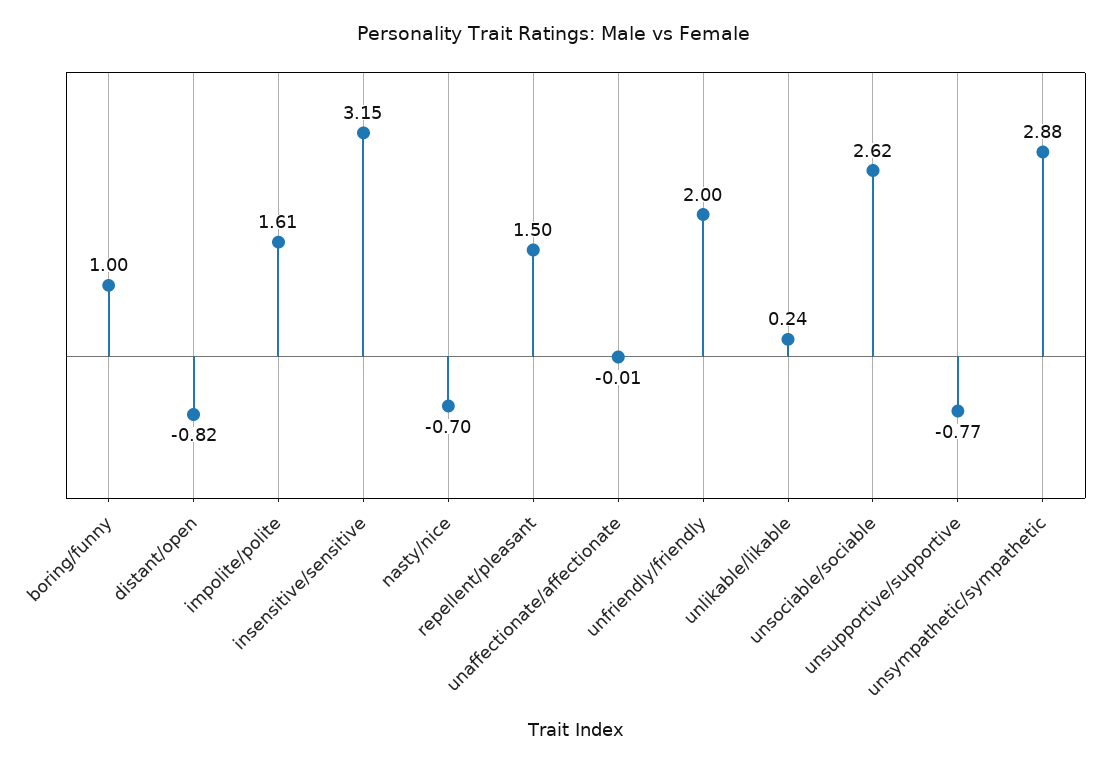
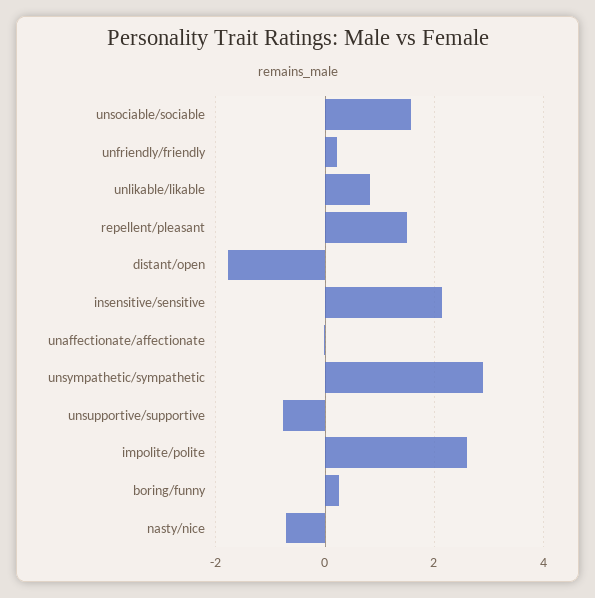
  {
-   "boring/funny": 1,
+   "boring/funny": 0.2,
-   "distant/open": -0.82,
+   "distant/open": -1.8,
-   "impolite/polite": 1.61,
+   "impolite/polite": 2.6,
-   "insensitive/sensitive": 3.15,
+   "insensitive/sensitive": 2.2,
    "nasty/nice": -0.7,
    "repellent/pleasant": 1.5,
    "unaffectionate/affectionate": -0.01,
-   "unfriendly/friendly": 2,
+   "unfriendly/friendly": 0.2,
-   "unlikable/likable": 0.24,
+   "unlikable/likable": 0.8,
-   "unsociable/sociable": 2.62,
+   "unsociable/sociable": 1.6,
    "unsupportive/supportive": -0.77,
    "unsympathetic/sympathetic": 2.88
  }

